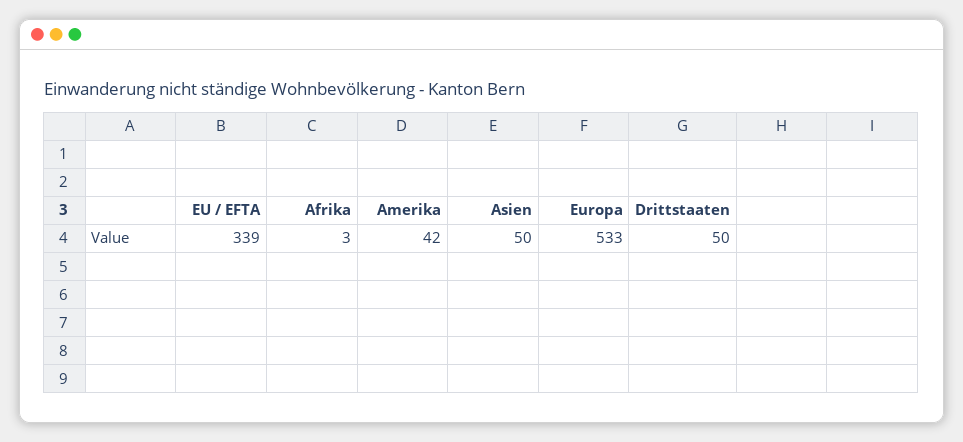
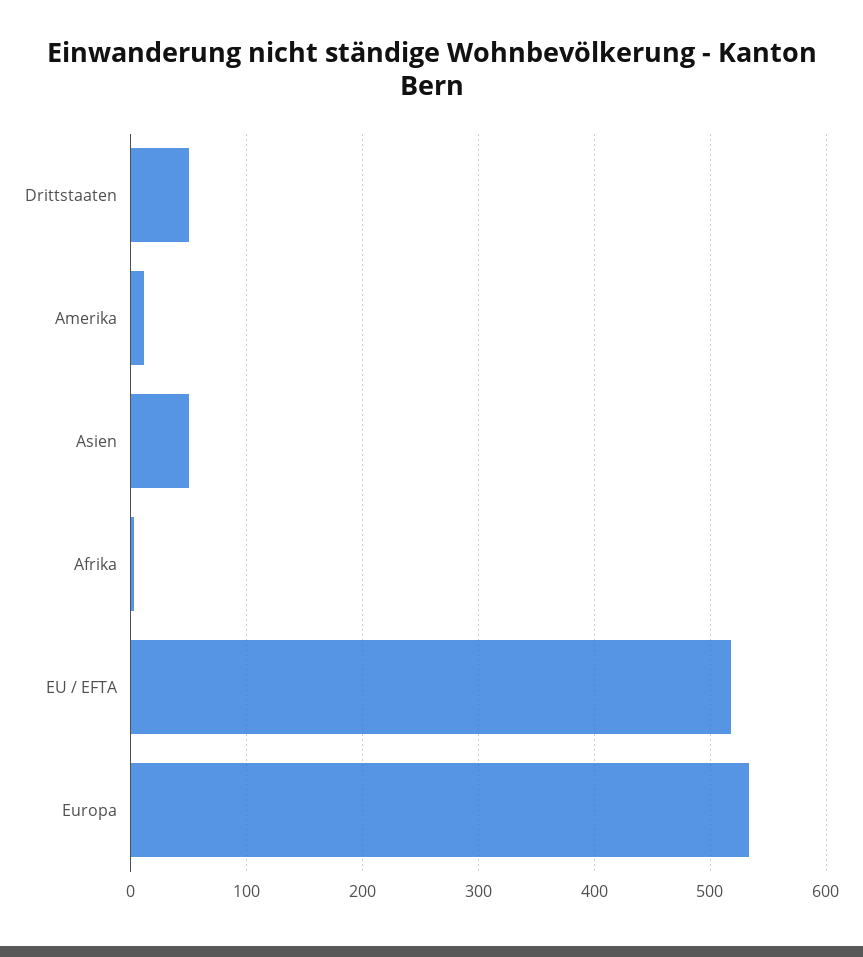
  {
-   "EU / EFTA": 339,
+   "EU / EFTA": 520,
    "Afrika": 3,
-   "Amerika": 42,
+   "Amerika": 10,
    "Asien": 50,
    "Europa": 533,
    "Drittstaaten": 50
  }

